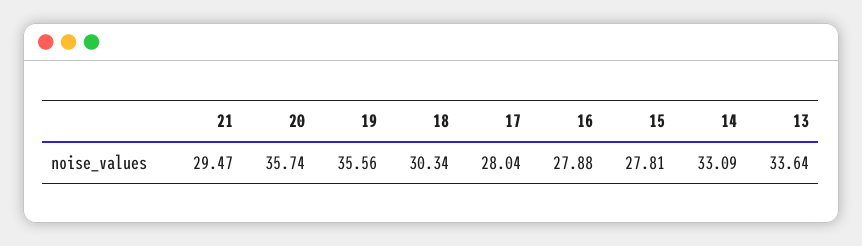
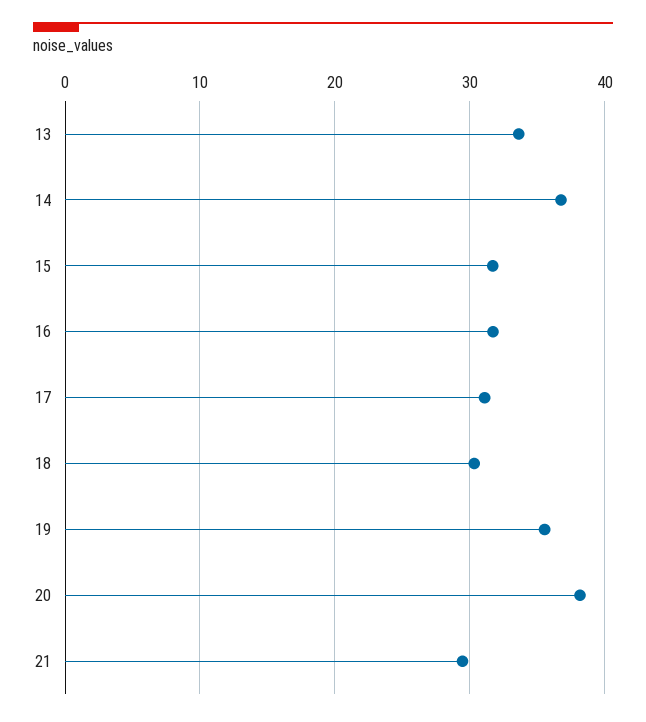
  {
    "21": 29.47,
-   "20": 35.74,
+   "20": 38,
    "19": 35.56,
    "18": 30.34,
-   "17": 28.04,
+   "17": 31,
-   "16": 27.88,
+   "16": 32,
-   "15": 27.81,
+   "15": 32,
-   "14": 33.09,
+   "14": 37,
    "13": 33.64
  }

